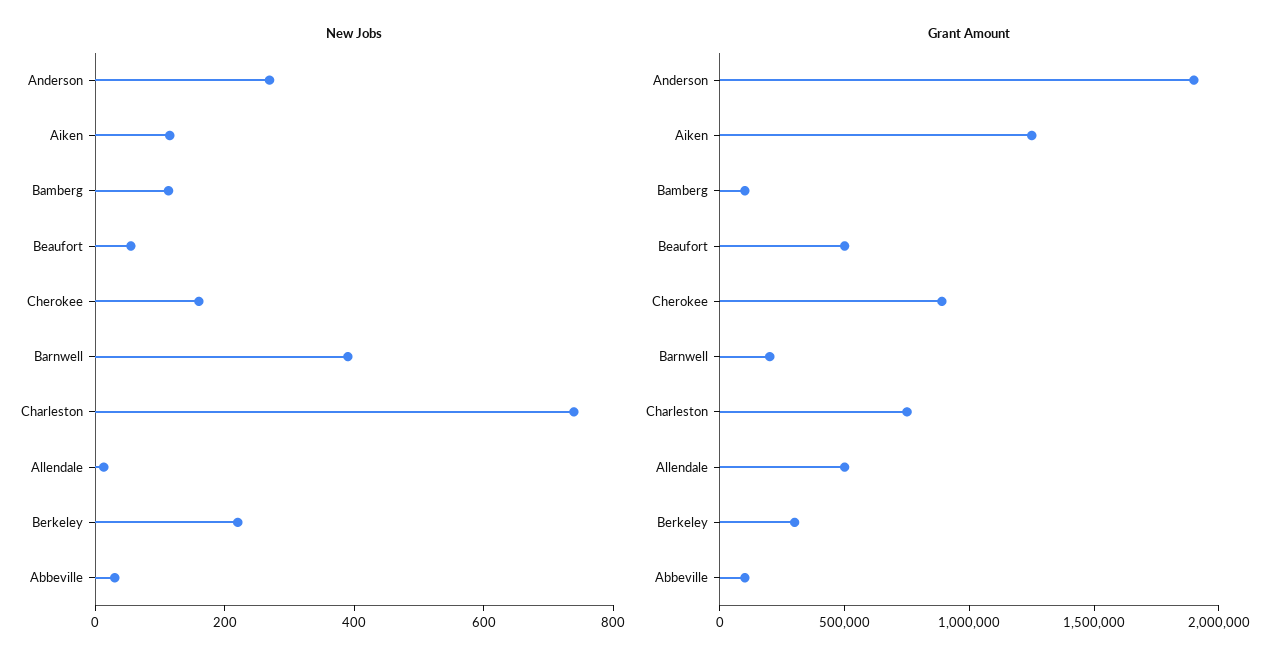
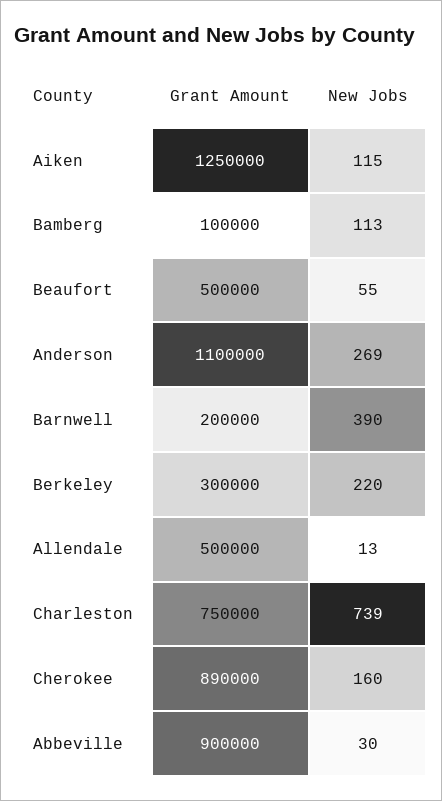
  {
    "New Jobs": {
      "Anderson": 269,
      "Aiken": 115,
      "Bamberg": 113,
      "Beaufort": 55,
      "Cherokee": 160,
      "Barnwell": 390,
      "Charleston": 739,
      "Allendale": 13,
      "Berkeley": 220,
      "Abbeville": 30
    },
    "Grant Amount": {
-     "Anderson": 1900000,
+     "Anderson": 1100000,
      "Aiken": 1250000,
      "Bamberg": 100000,
      "Beaufort": 500000,
      "Cherokee": 890000,
      "Barnwell": 200000,
      "Charleston": 750000,
      "Allendale": 500000,
      "Berkeley": 300000,
-     "Abbeville": 100000
+     "Abbeville": 900000
    }
  }

